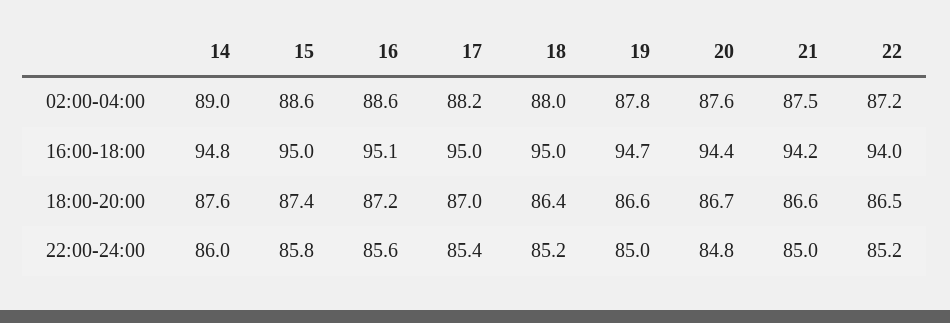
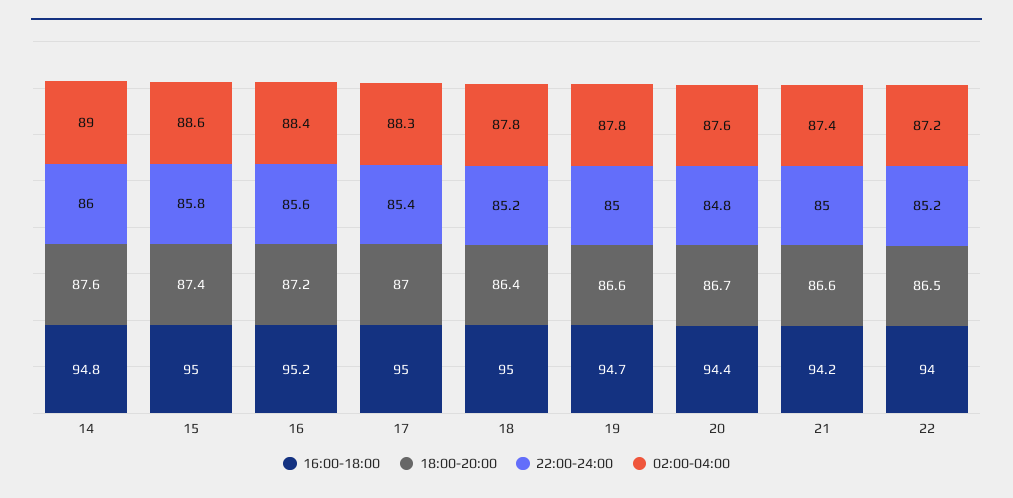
  {
    "02:00-04:00": {
      "14": 89,
      "15": 88.6,
-     "16": 88.6,
+     "16": 88.4,
-     "17": 88.2,
+     "17": 88.3,
-     "18": 88,
+     "18": 87.8,
      "19": 87.8,
      "20": 87.6,
-     "21": 87.5,
+     "21": 87.4,
      "22": 87.2
    },
    "16:00-18:00": {
      "14": 94.8,
      "15": 95,
-     "16": 95.1,
+     "16": 95.2,
      "17": 95,
      "18": 95,
      "19": 94.7,
      "20": 94.4,
      "21": 94.2,
      "22": 94
    },
    "18:00-20:00": {
      "14": 87.6,
      "15": 87.4,
      "16": 87.2,
      "17": 87,
      "18": 86.4,
      "19": 86.6,
      "20": 86.7,
      "21": 86.6,
      "22": 86.5
    },
    "22:00-24:00": {
      "14": 86,
      "15": 85.8,
      "16": 85.6,
      "17": 85.4,
      "18": 85.2,
      "19": 85,
      "20": 84.8,
      "21": 85,
      "22": 85.2
    }
  }

